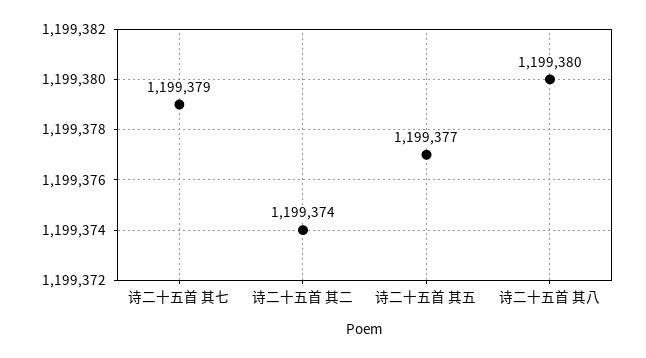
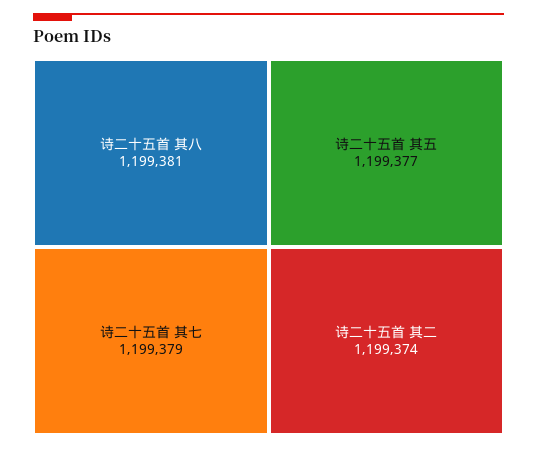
  {
    "诗二十五首 其七": 1199379,
    "诗二十五首 其二": 1199374,
    "诗二十五首 其五": 1199377,
-   "诗二十五首 其八": 1199380
+   "诗二十五首 其八": 1199381
  }

